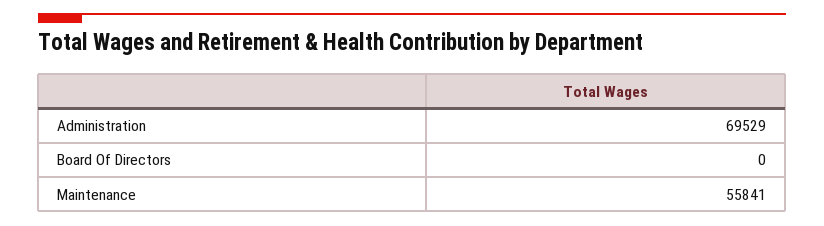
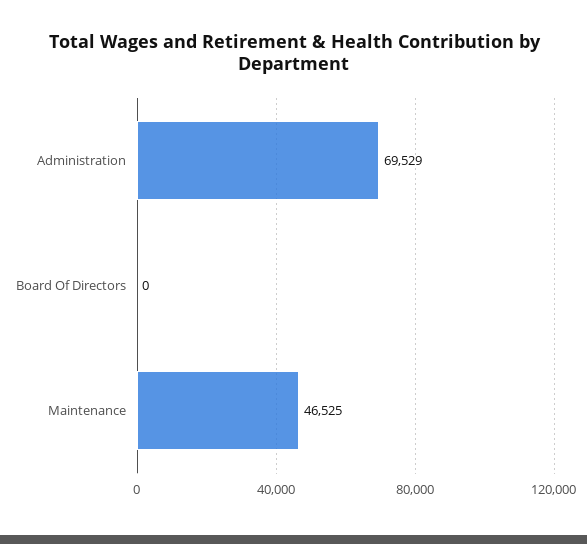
  {
    "Administration": 69529,
    "Board Of Directors": 0,
-   "Maintenance": 55841
+   "Maintenance": 46525
  }

